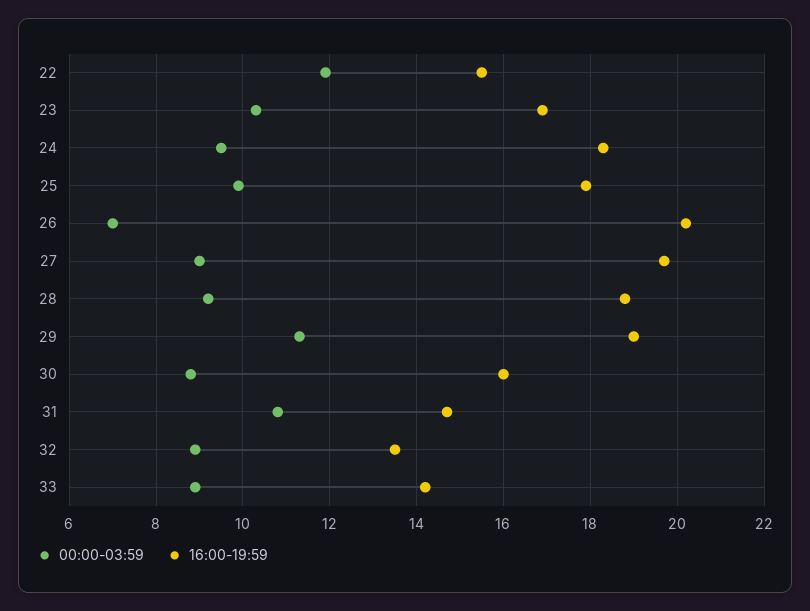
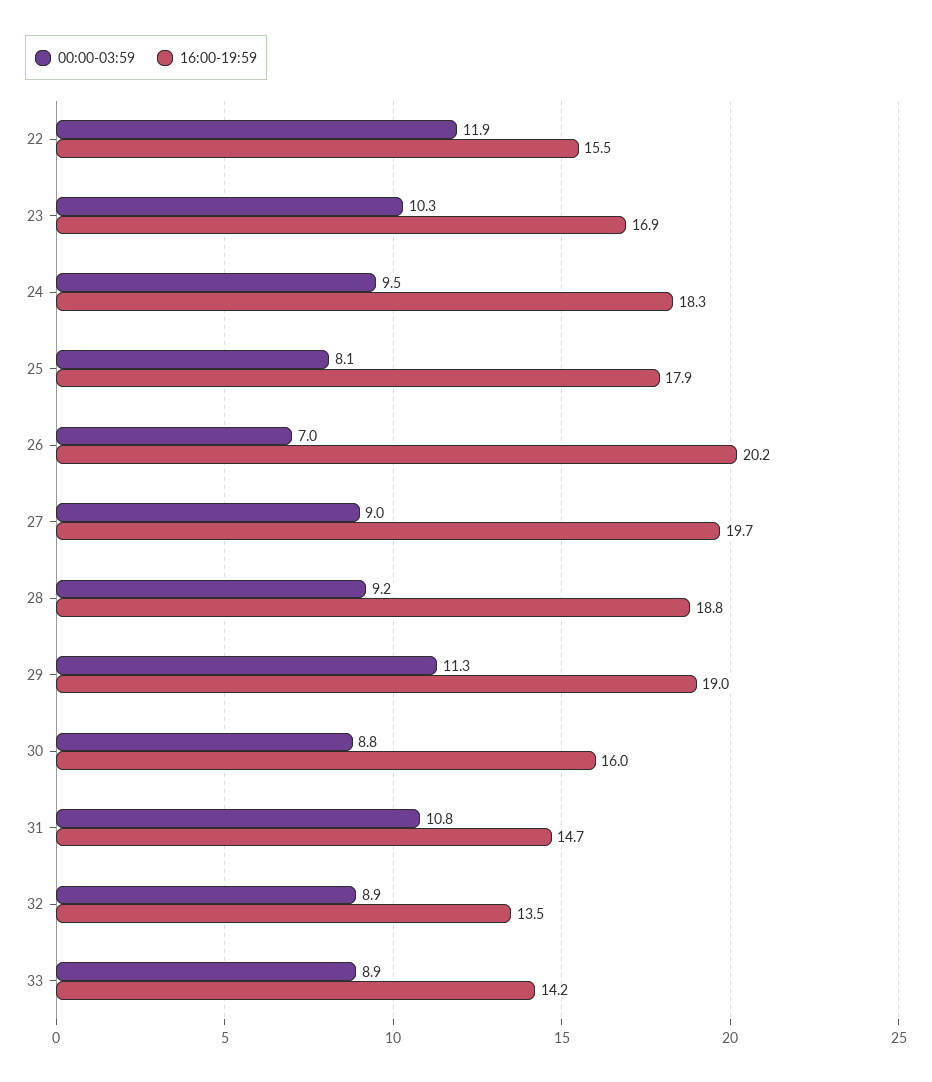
  {
    "00:00-03:59": {
      "22": 11.9,
      "23": 10.3,
      "24": 9.5,
-     "25": 10,
+     "25": 8.1,
      "26": 7,
      "27": 9,
      "28": 9.2,
      "29": 11.3,
      "30": 8.8,
      "31": 10.8,
      "32": 8.9,
      "33": 8.9
    },
    "16:00-19:59": {
      "22": 15.5,
      "23": 16.9,
      "24": 18.3,
      "25": 17.9,
      "26": 20.2,
      "27": 19.7,
      "28": 18.8,
      "29": 19,
      "30": 16,
      "31": 14.7,
      "32": 13.5,
      "33": 14.2
    }
  }

